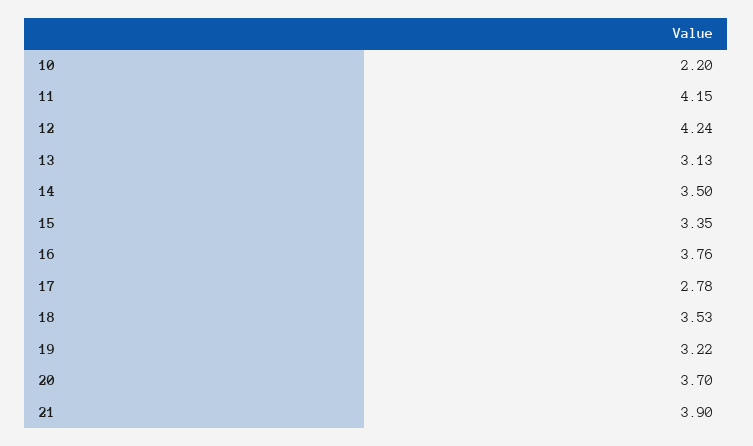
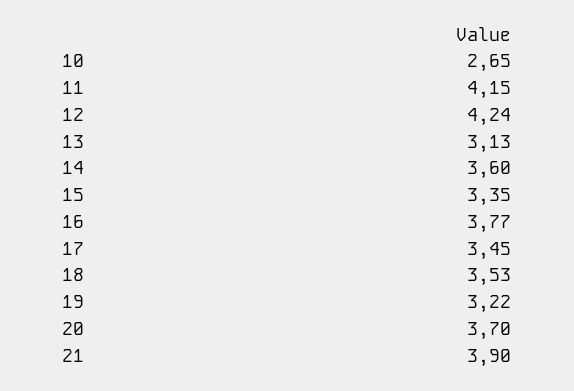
  {
-   "10": 2.2,
+   "10": 2.65,
    "11": 4.15,
    "12": 4.24,
    "13": 3.13,
-   "14": 3.5,
+   "14": 3.6,
    "15": 3.35,
-   "16": 3.76,
+   "16": 3.77,
-   "17": 2.78,
+   "17": 3.45,
    "18": 3.53,
    "19": 3.22,
    "20": 3.7,
    "21": 3.9
  }

